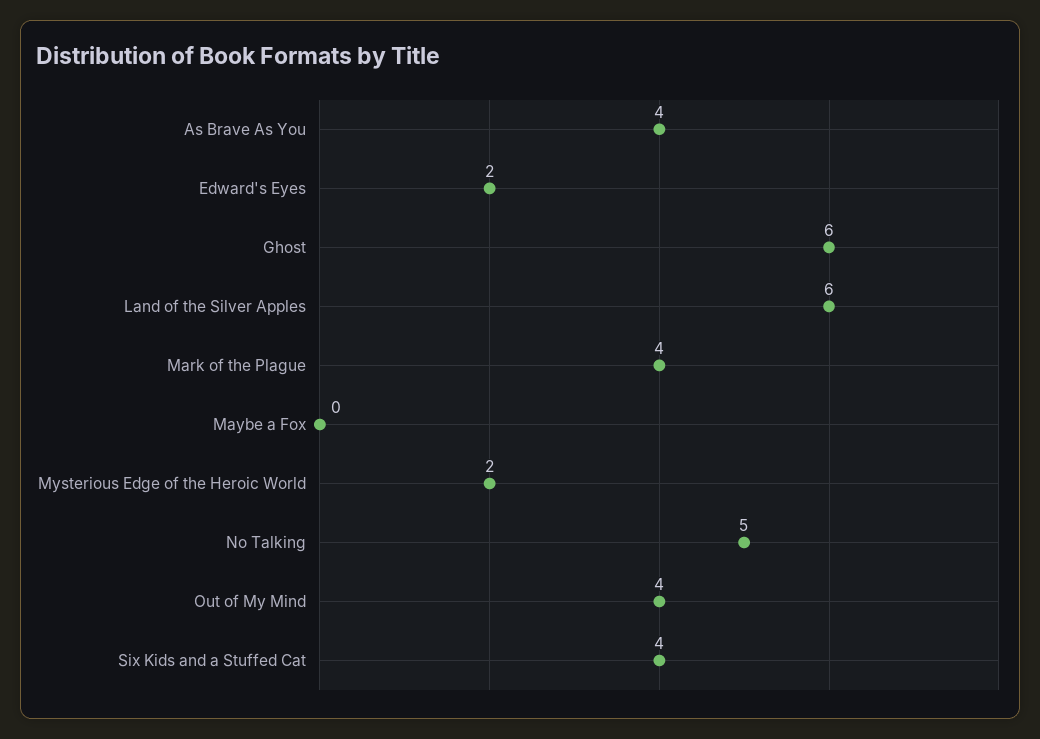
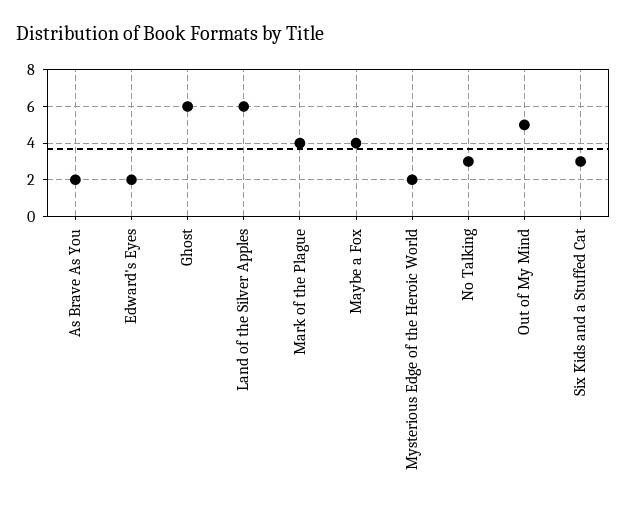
  {
-   "As Brave As You": 4,
+   "As Brave As You": 2,
    "Edward's Eyes": 2,
    "Ghost": 6,
    "Land of the Silver Apples": 6,
    "Mark of the Plague": 4,
-   "Maybe a Fox": 0,
+   "Maybe a Fox": 4,
    "Mysterious Edge of the Heroic World": 2,
-   "No Talking": 5,
+   "No Talking": 3,
-   "Out of My Mind": 4,
+   "Out of My Mind": 5,
-   "Six Kids and a Stuffed Cat": 4
+   "Six Kids and a Stuffed Cat": 3
  }

